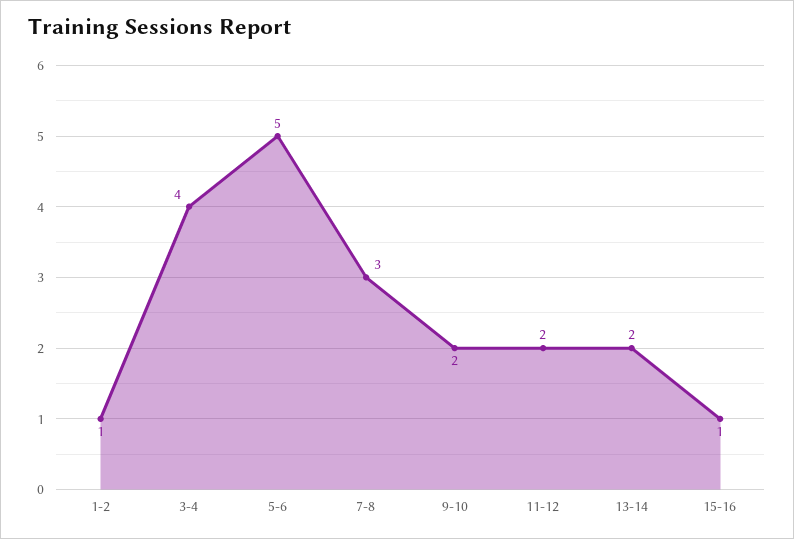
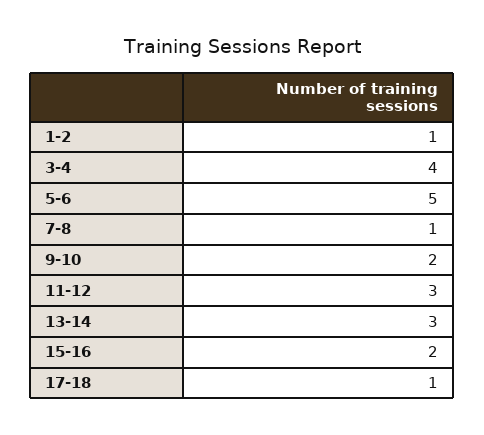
  {
    "1-2": 1,
    "3-4": 4,
    "5-6": 5,
-   "7-8": 3,
+   "7-8": 1,
    "9-10": 2,
-   "11-12": 2,
+   "11-12": 3,
-   "13-14": 2,
+   "13-14": 3,
-   "15-16": 1
+   "15-16": 2,
+   "17-18": 1
  }

